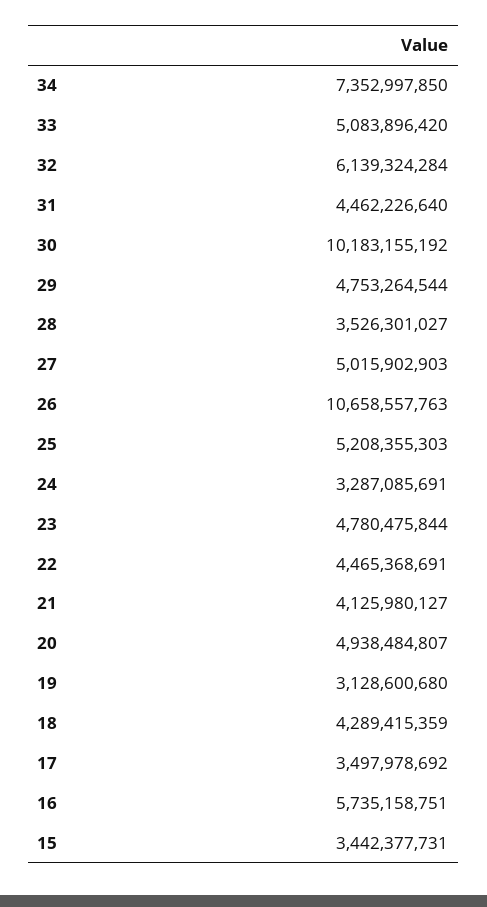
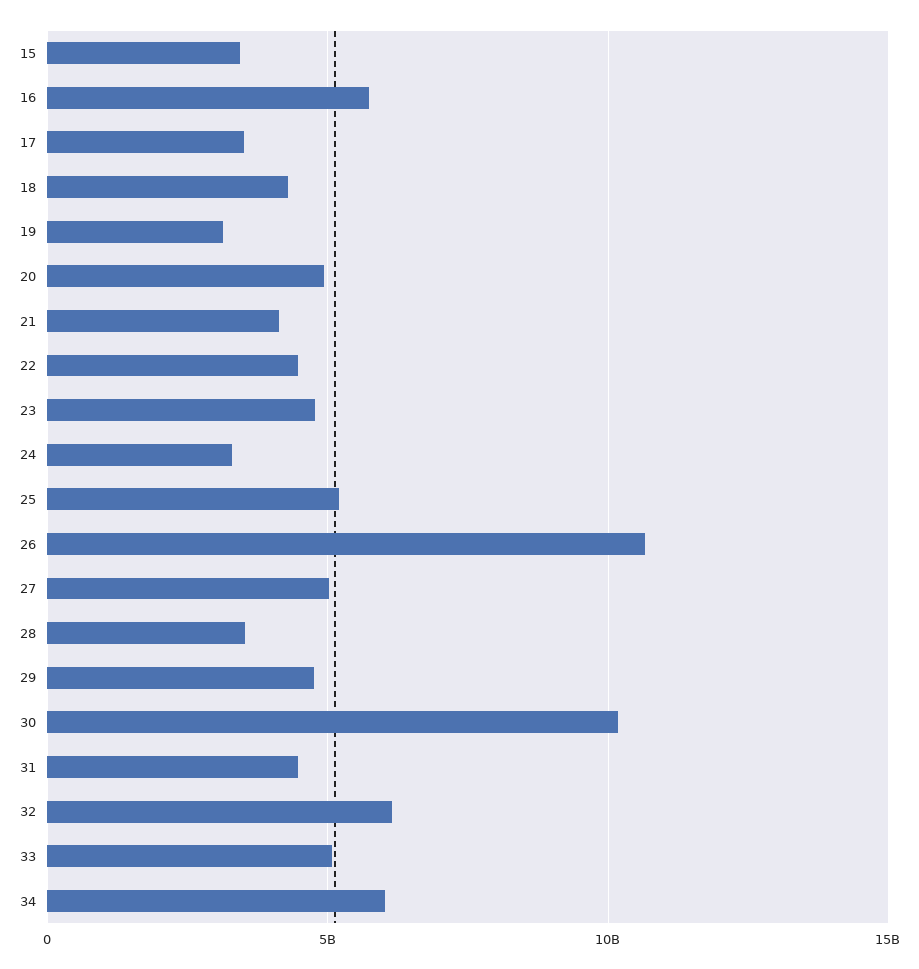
  {
-   "34": 7352997850,
+   "34": 6000000000,
    "33": 5083896420,
    "32": 6139324284,
    "31": 4462226640,
    "30": 10183155192,
    "29": 4753264544,
    "28": 3526301027,
    "27": 5015902903,
    "26": 10658557763,
    "25": 5208355303,
    "24": 3287085691,
    "23": 4780475844,
    "22": 4465368691,
    "21": 4125980127,
    "20": 4938484807,
    "19": 3128600680,
    "18": 4289415359,
    "17": 3497978692,
    "16": 5735158751,
    "15": 3442377731
  }

